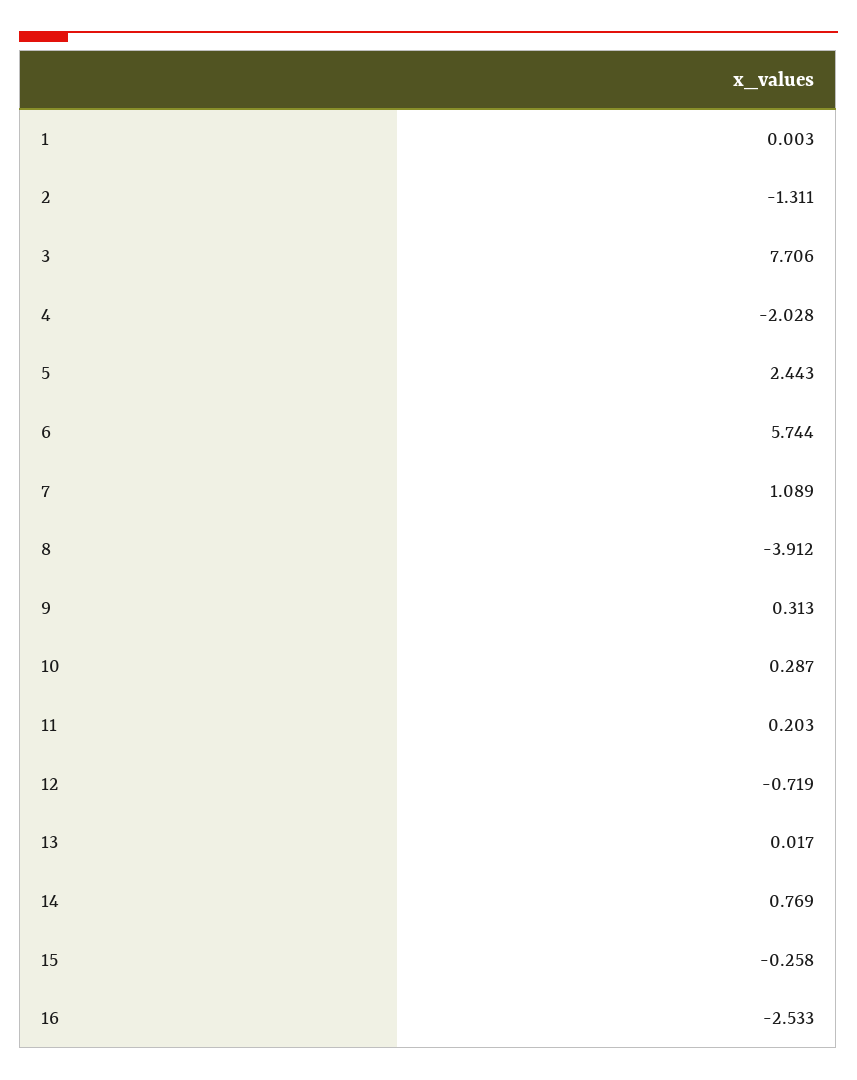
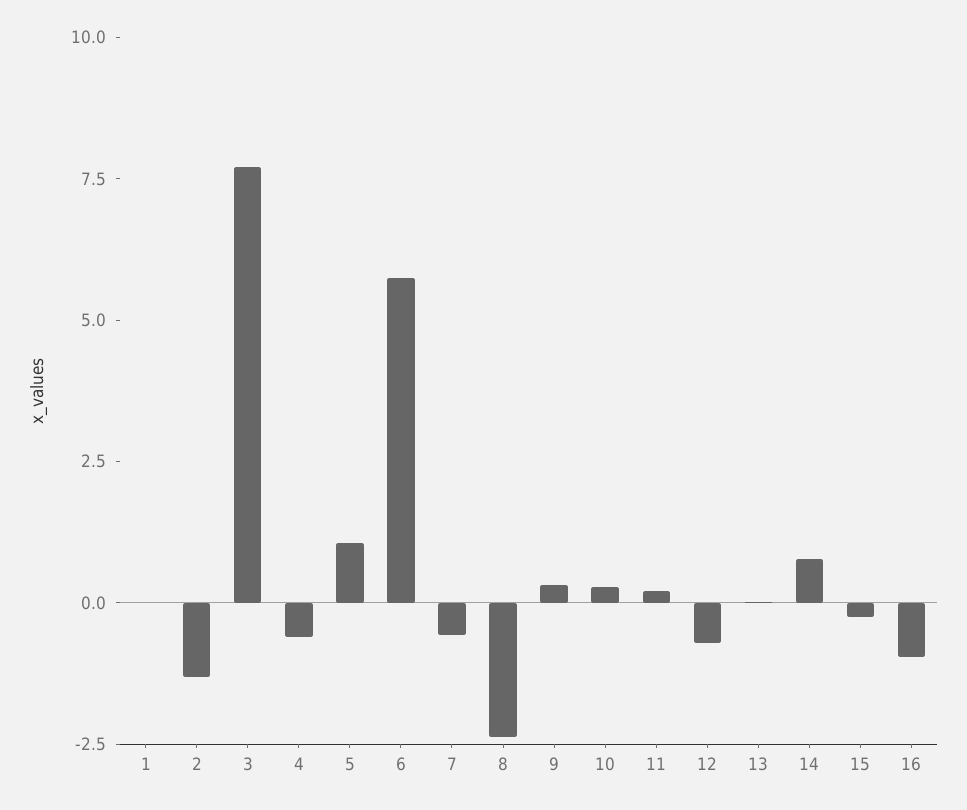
  {
    "1": 0.003,
    "2": -1.311,
    "3": 7.706,
-   "4": -2.028,
+   "4": -0.5,
-   "5": 2.443,
+   "5": 1,
    "6": 5.744,
-   "7": 1.089,
+   "7": -0.5,
-   "8": -3.912,
+   "8": -2.5,
    "9": 0.313,
    "10": 0.287,
    "11": 0.203,
    "12": -0.719,
    "13": 0.017,
    "14": 0.769,
    "15": -0.258,
-   "16": -2.533
+   "16": -1
  }

